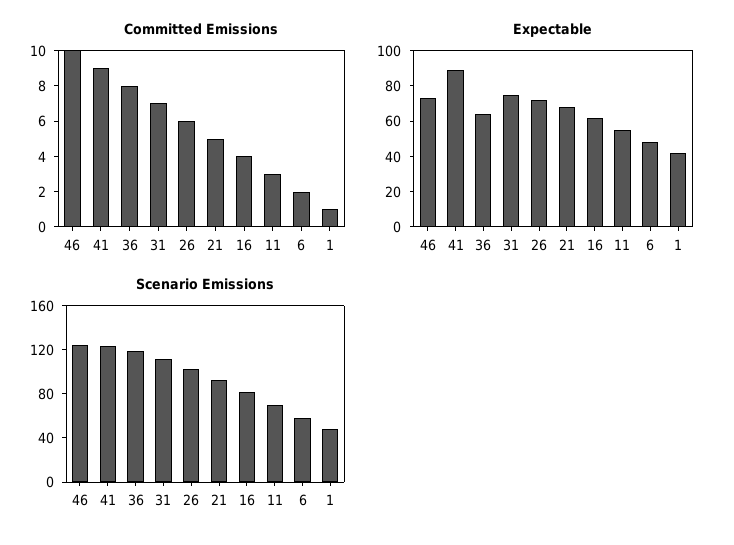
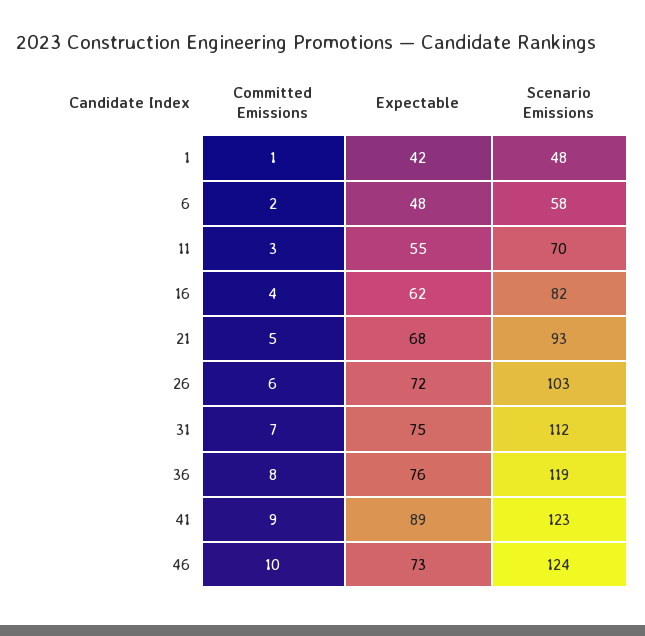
  {
    "Committed Emissions": {
      "46": 10,
      "41": 9,
      "36": 8,
      "31": 7,
      "26": 6,
      "21": 5,
      "16": 4,
      "11": 3,
      "6": 2,
      "1": 1
    },
    "Expectable": {
      "46": 73,
      "41": 89,
-     "36": 65,
+     "36": 76,
      "31": 75,
      "26": 72,
      "21": 68,
      "16": 62,
      "11": 55,
      "6": 48,
      "1": 42
    },
    "Scenario Emissions": {
      "46": 124,
      "41": 123,
      "36": 119,
      "31": 112,
      "26": 103,
      "21": 93,
      "16": 82,
      "11": 70,
      "6": 58,
      "1": 48
    }
  }

